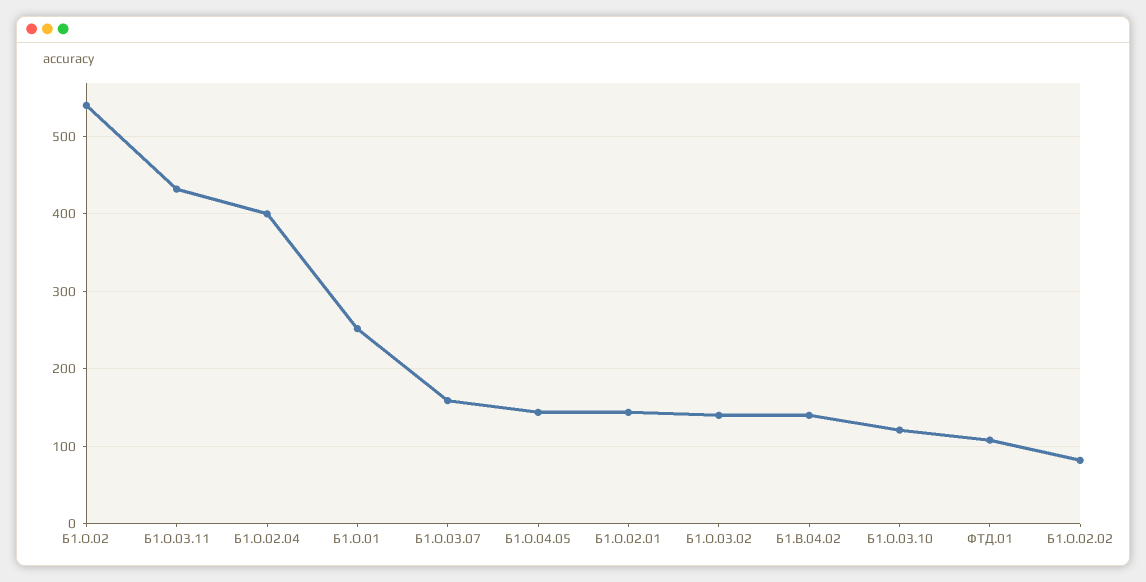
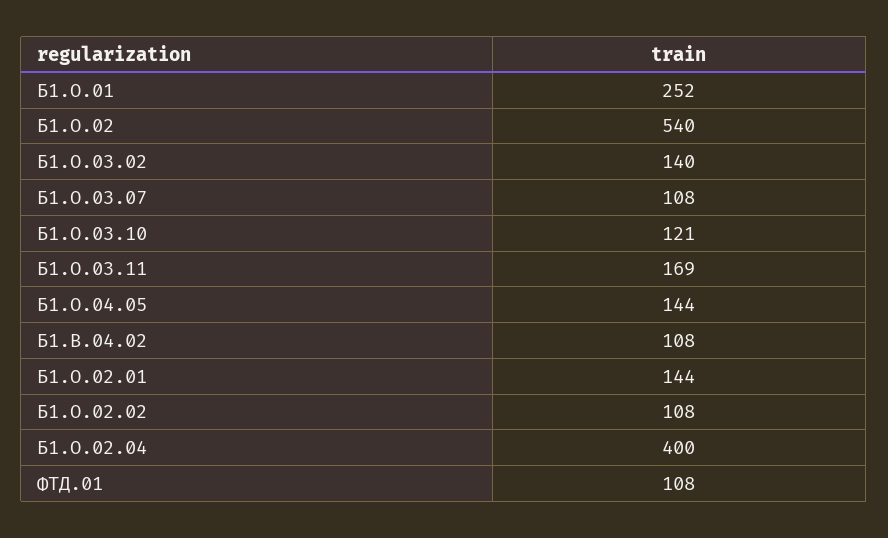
  {
    "Б1.О.02": 540,
-   "Б1.О.03.11": 430,
+   "Б1.О.03.11": 169,
    "Б1.О.02.04": 400,
    "Б1.О.01": 252,
-   "Б1.О.03.07": 160,
+   "Б1.О.03.07": 108,
    "Б1.О.04.05": 144,
    "Б1.О.02.01": 144,
    "Б1.О.03.02": 140,
-   "Б1.В.04.02": 140,
+   "Б1.В.04.02": 108,
    "Б1.О.03.10": 121,
    "ФТД.01": 108,
-   "Б1.О.02.02": 80
+   "Б1.О.02.02": 108
  }

